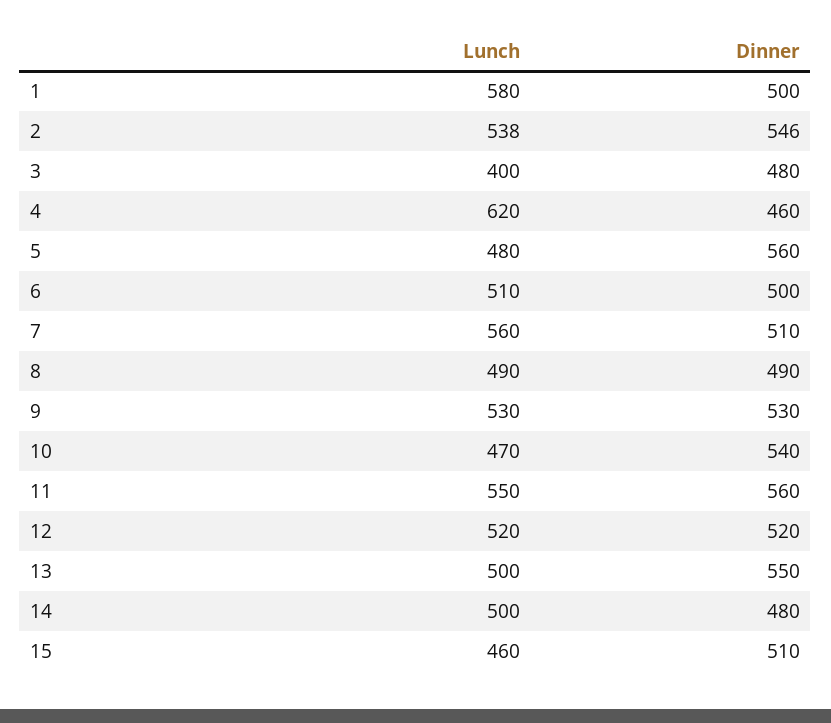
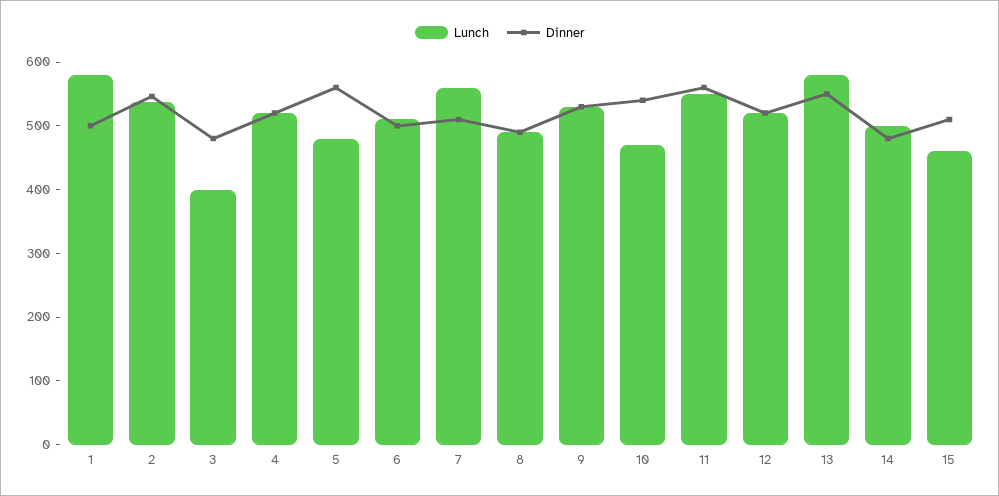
  {
    "Lunch": {
      "1": 580,
      "2": 538,
      "3": 400,
-     "4": 620,
+     "4": 520,
      "5": 480,
      "6": 510,
      "7": 560,
      "8": 490,
      "9": 530,
      "10": 470,
      "11": 550,
      "12": 520,
-     "13": 500,
+     "13": 580,
      "14": 500,
      "15": 460
    },
    "Dinner": {
      "1": 500,
      "2": 546,
      "3": 480,
-     "4": 460,
+     "4": 520,
      "5": 560,
      "6": 500,
      "7": 510,
      "8": 490,
      "9": 530,
      "10": 540,
      "11": 560,
      "12": 520,
      "13": 550,
      "14": 480,
      "15": 510
    }
  }

